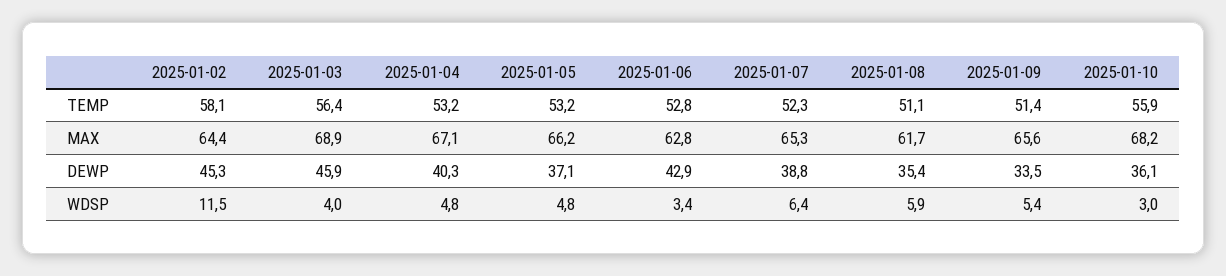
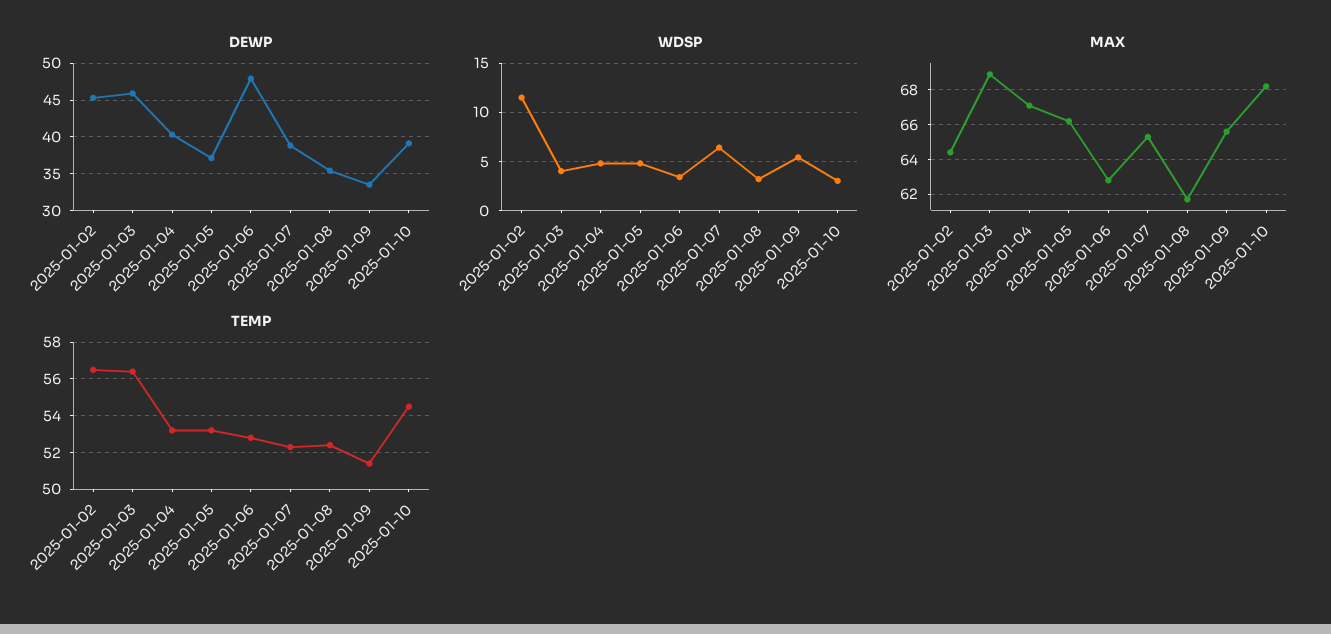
  {
    "TEMP": {
-     "2025-01-02": 58.1,
+     "2025-01-02": 56.5,
      "2025-01-03": 56.4,
      "2025-01-04": 53.2,
      "2025-01-05": 53.2,
      "2025-01-06": 52.8,
      "2025-01-07": 52.3,
-     "2025-01-08": 51.1,
+     "2025-01-08": 52.5,
      "2025-01-09": 51.4,
-     "2025-01-10": 55.9
+     "2025-01-10": 54.5
    },
    "MAX": {
      "2025-01-02": 64.4,
      "2025-01-03": 68.9,
      "2025-01-04": 67.1,
      "2025-01-05": 66.2,
      "2025-01-06": 62.8,
      "2025-01-07": 65.3,
      "2025-01-08": 61.7,
      "2025-01-09": 65.6,
      "2025-01-10": 68.2
    },
    "DEWP": {
      "2025-01-02": 45.3,
      "2025-01-03": 45.9,
      "2025-01-04": 40.3,
      "2025-01-05": 37.1,
-     "2025-01-06": 42.9,
+     "2025-01-06": 48,
      "2025-01-07": 38.8,
      "2025-01-08": 35.4,
      "2025-01-09": 33.5,
-     "2025-01-10": 36.1
+     "2025-01-10": 39
    },
    "WDSP": {
      "2025-01-02": 11.5,
      "2025-01-03": 4,
      "2025-01-04": 4.8,
      "2025-01-05": 4.8,
      "2025-01-06": 3.4,
      "2025-01-07": 6.4,
-     "2025-01-08": 5.9,
+     "2025-01-08": 3,
      "2025-01-09": 5.4,
      "2025-01-10": 3
    }
  }

